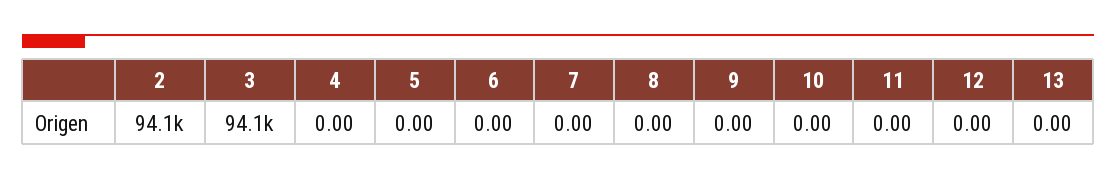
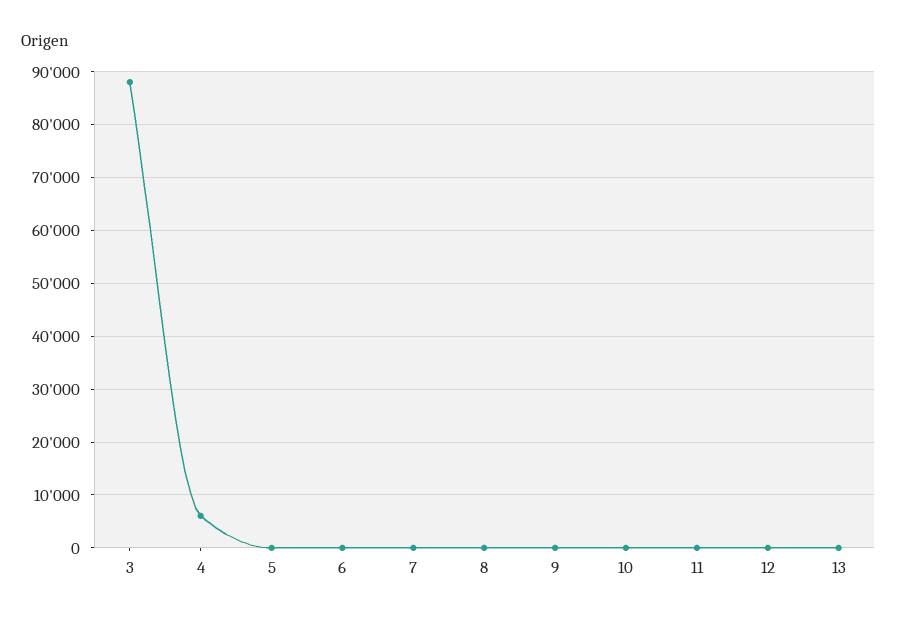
  {
-   "2": 94100,
-   "3": 94100,
+   "3": 88000,
-   "4": 0,
+   "4": 6000,
    "5": 0,
    "6": 0,
    "7": 0,
    "8": 0,
    "9": 0,
    "10": 0,
    "11": 0,
    "12": 0,
    "13": 0
  }

